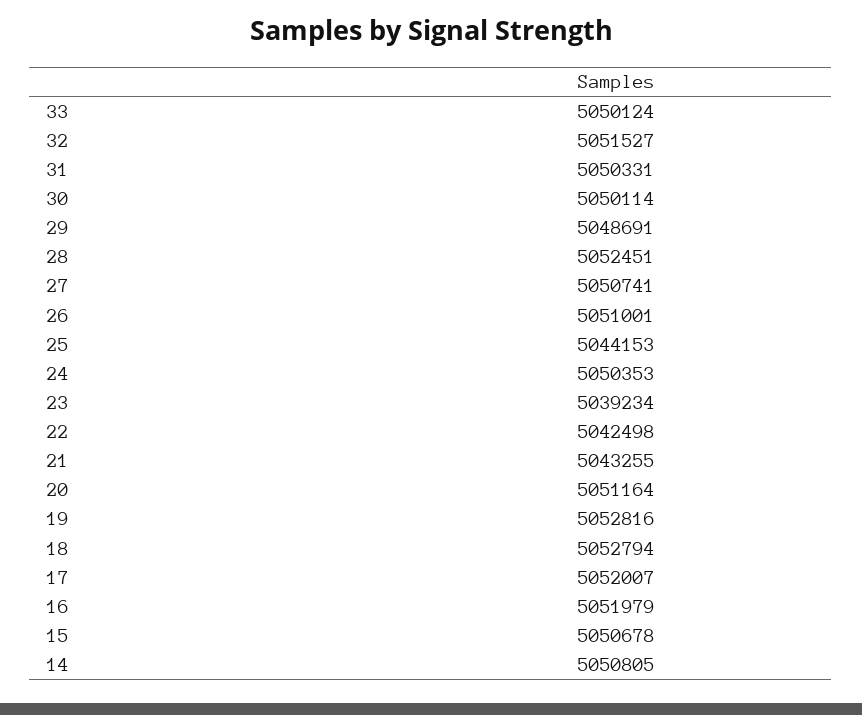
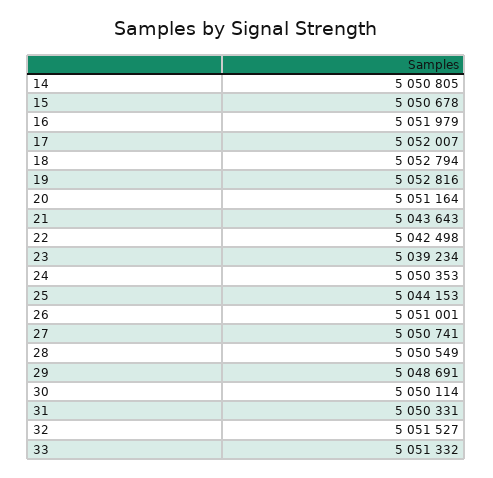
  {
-   "33": 5050124,
+   "33": 5051332,
    "32": 5051527,
    "31": 5050331,
    "30": 5050114,
    "29": 5048691,
-   "28": 5052451,
+   "28": 5050549,
    "27": 5050741,
    "26": 5051001,
    "25": 5044153,
    "24": 5050353,
    "23": 5039234,
    "22": 5042498,
-   "21": 5043255,
+   "21": 5043643,
    "20": 5051164,
    "19": 5052816,
    "18": 5052794,
    "17": 5052007,
    "16": 5051979,
    "15": 5050678,
    "14": 5050805
  }

